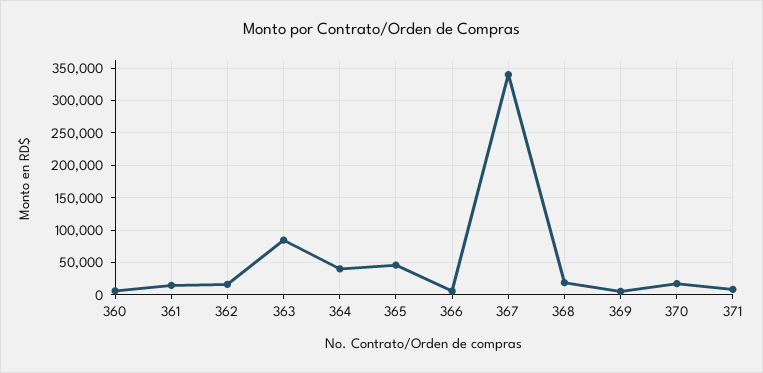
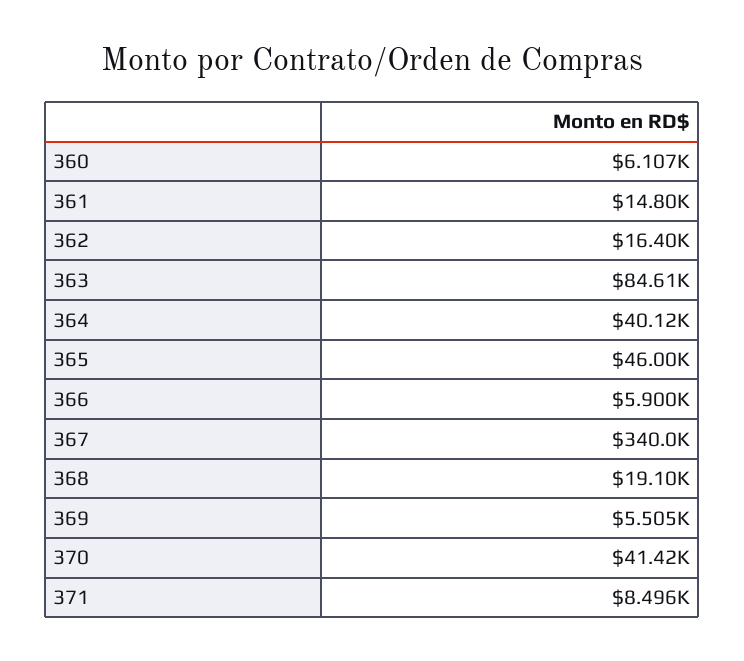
  {
    "360": 6107,
    "361": 14800,
    "362": 16400,
    "363": 84610,
    "364": 40120,
    "365": 46000,
    "366": 5900,
    "367": 340000,
    "368": 19100,
    "369": 5505,
-   "370": 20000,
+   "370": 41420,
    "371": 8496
  }

